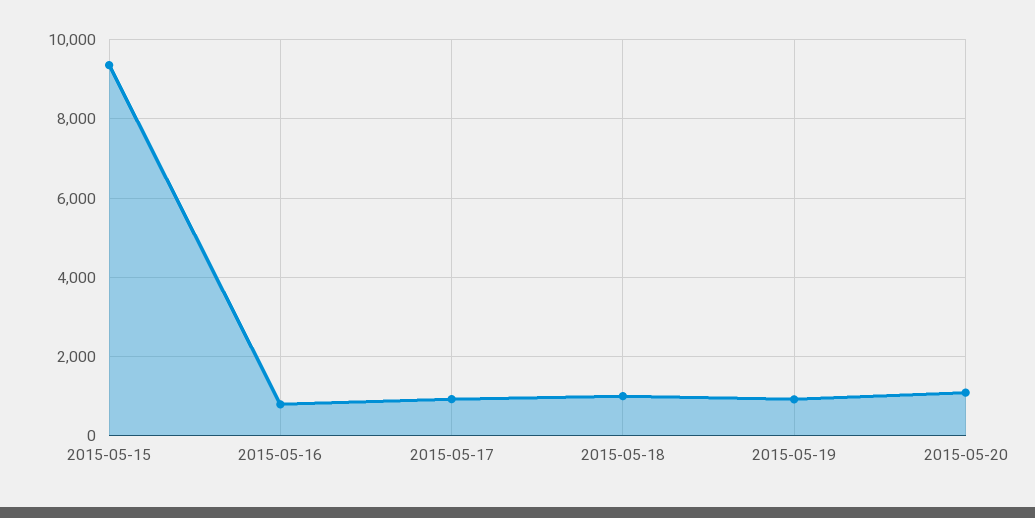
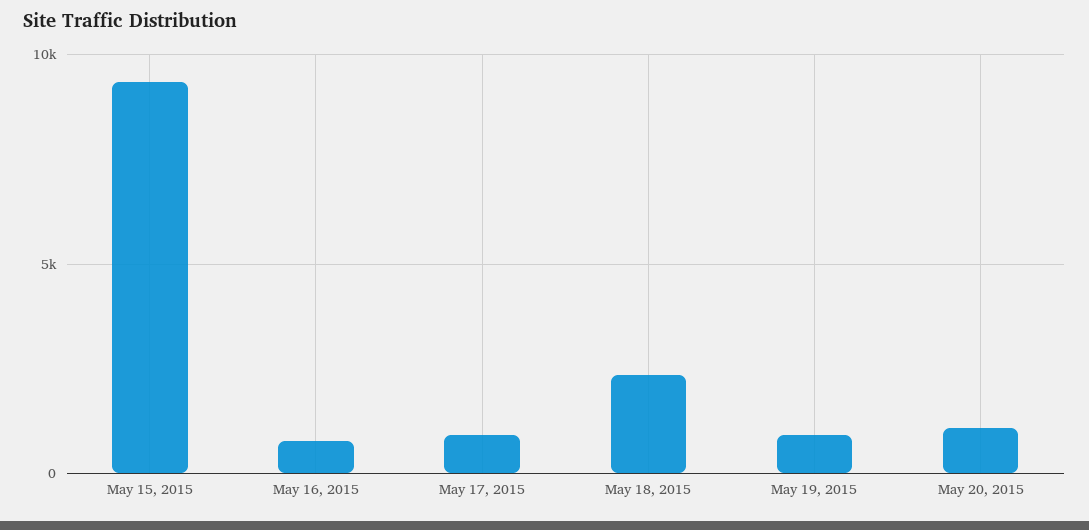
  {
    "2015-05-15": 9400,
    "2015-05-16": 800,
    "2015-05-17": 1000,
-   "2015-05-18": 1000,
+   "2015-05-18": 2500,
    "2015-05-19": 1000,
    "2015-05-20": 1000
  }

